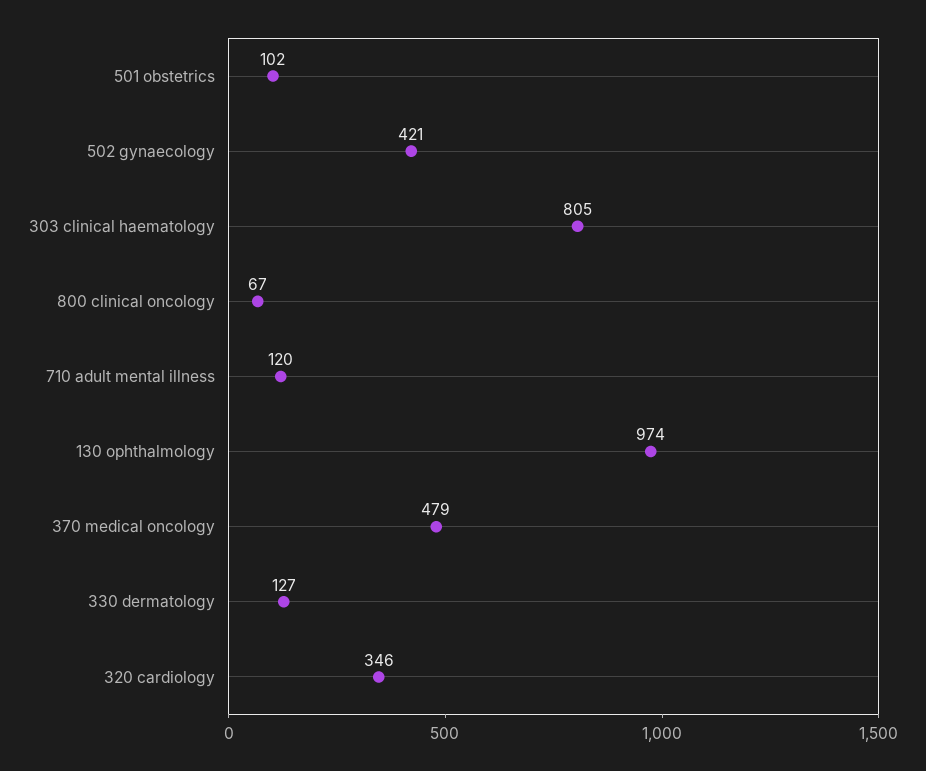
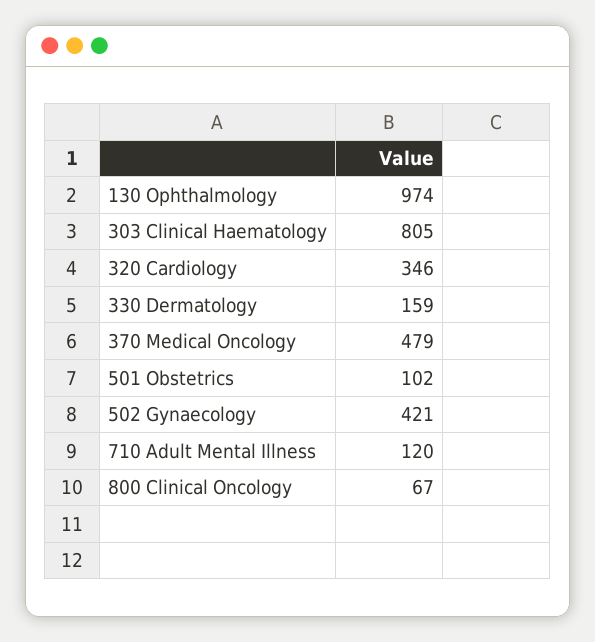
  {
    "501 obstetrics": 102,
    "502 gynaecology": 421,
    "303 clinical haematology": 805,
    "800 clinical oncology": 67,
    "710 adult mental illness": 120,
    "130 ophthalmology": 974,
    "370 medical oncology": 479,
-   "330 dermatology": 127,
+   "330 dermatology": 159,
    "320 cardiology": 346
  }

